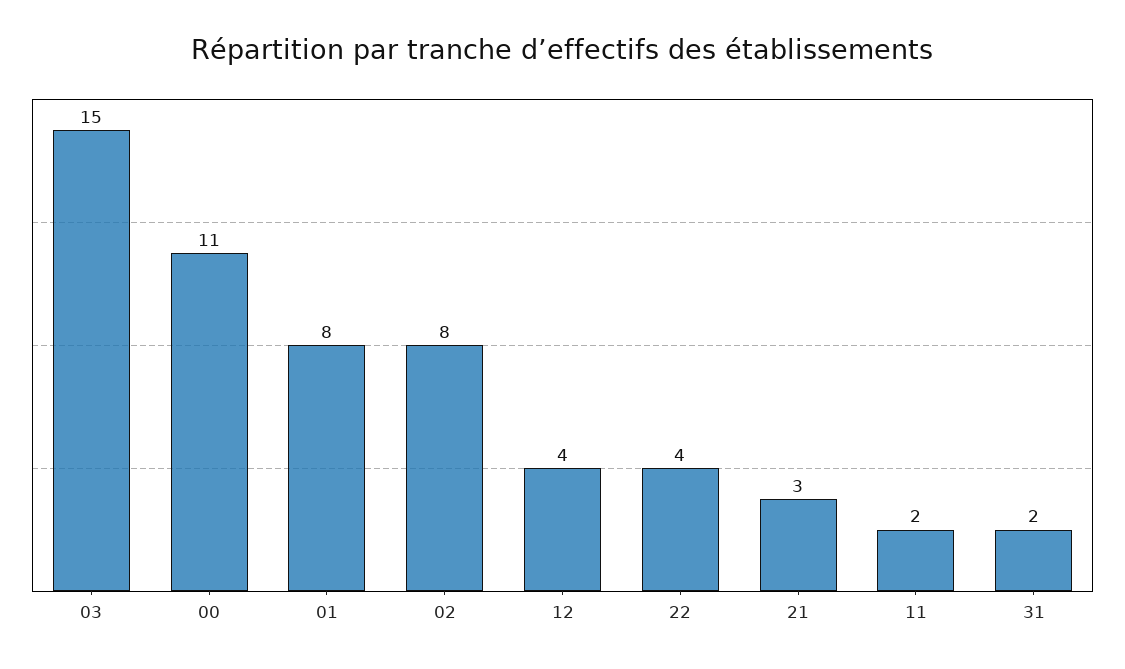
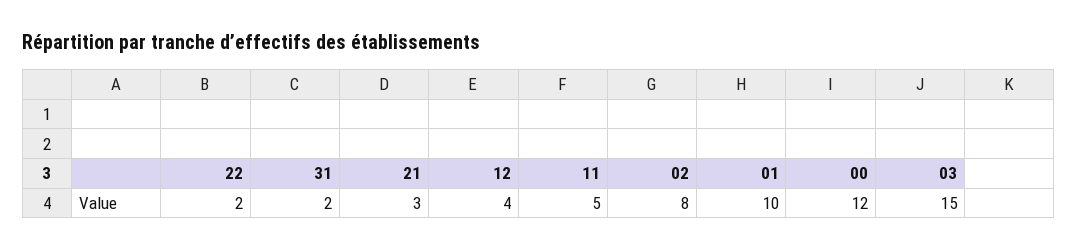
  {
    "03": 15,
-   "00": 11,
+   "00": 12,
-   "01": 8,
+   "01": 10,
    "02": 8,
    "12": 4,
-   "22": 4,
+   "22": 2,
    "21": 3,
-   "11": 2,
+   "11": 5,
    "31": 2
  }

